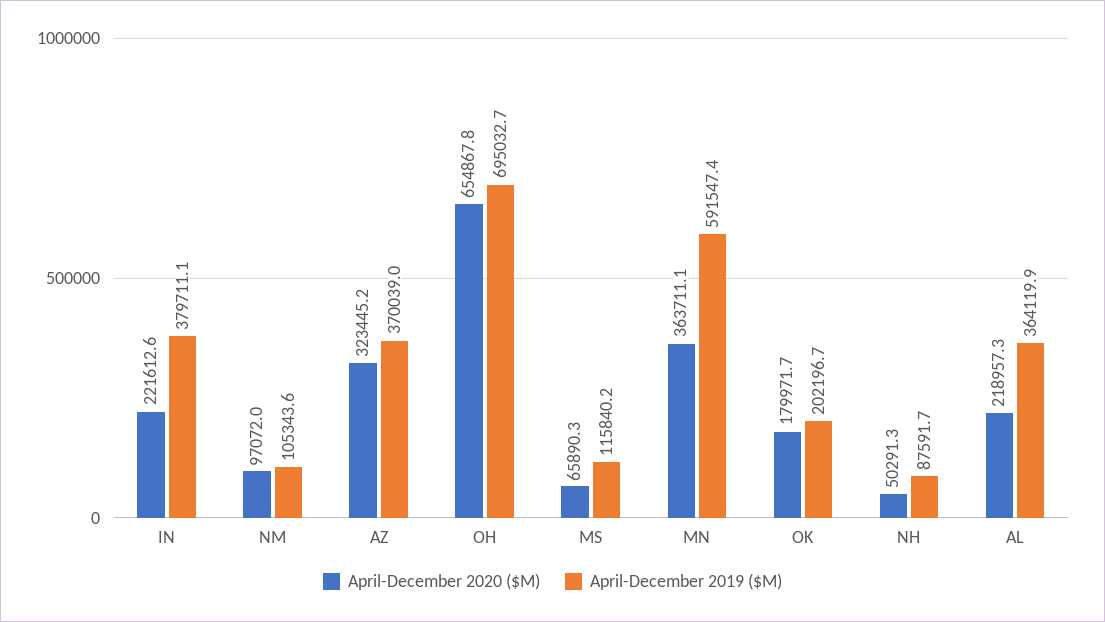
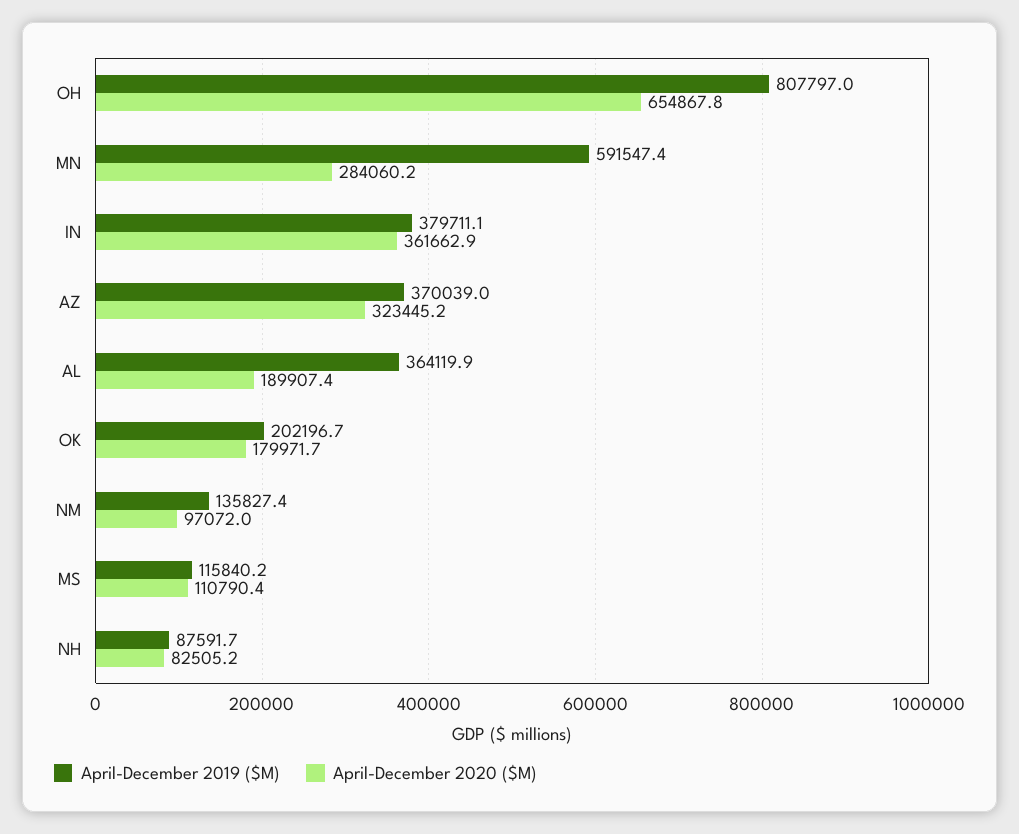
  {
    "April-December 2020 ($M)": {
-     "IN": 221612.6,
+     "IN": 361662.9,
      "NM": 97072,
      "AZ": 323445.2,
      "OH": 654867.8,
-     "MS": 65890.3,
+     "MS": 110790.4,
-     "MN": 363711.1,
+     "MN": 284060.2,
      "OK": 179971.7,
-     "NH": 50291.3,
+     "NH": 82505.2,
-     "AL": 218957.3
+     "AL": 189907.4
    },
    "April-December 2019 ($M)": {
      "IN": 379711.1,
-     "NM": 105343.6,
+     "NM": 135827.4,
      "AZ": 370039,
-     "OH": 695032.7,
+     "OH": 807797,
      "MS": 115840.2,
      "MN": 591547.4,
      "OK": 202196.7,
      "NH": 87591.7,
      "AL": 364119.9
    }
  }

